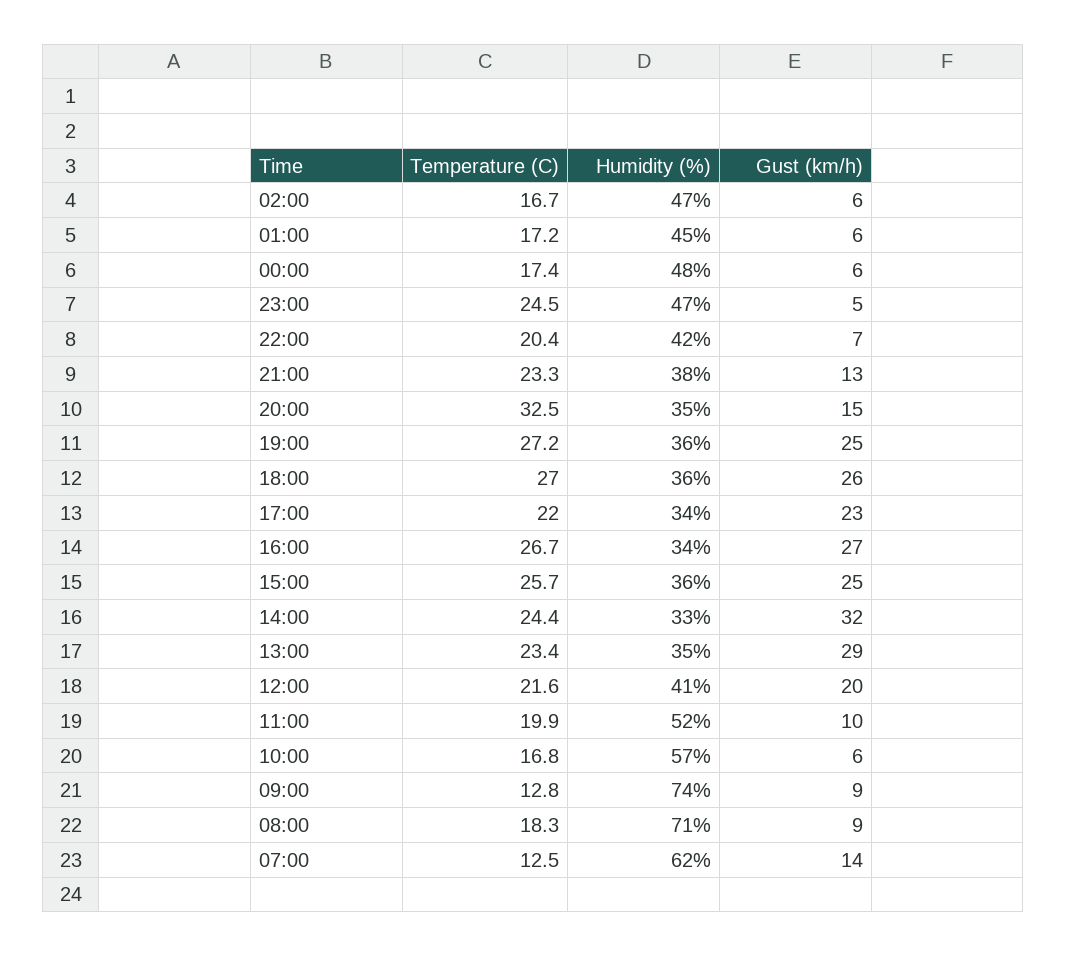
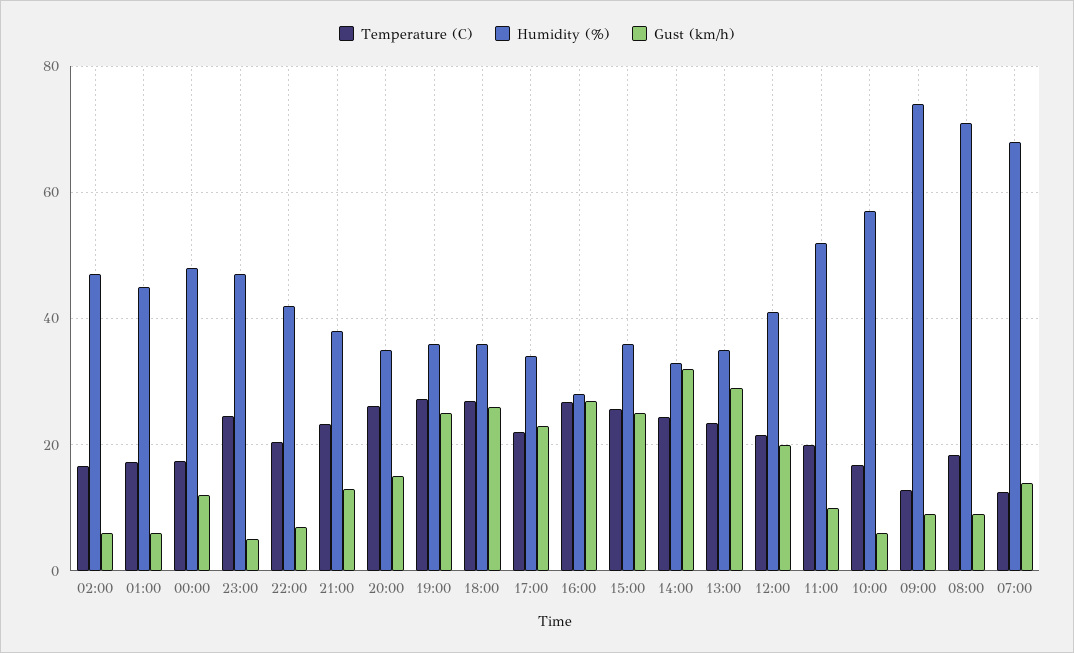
  {
    "Temperature (C)": {
      "02:00": 16.7,
      "01:00": 17.2,
      "00:00": 17.4,
      "23:00": 24.5,
      "22:00": 20.4,
      "21:00": 23.3,
-     "20:00": 32.5,
+     "20:00": 26,
      "19:00": 27.2,
      "18:00": 27,
      "17:00": 22,
      "16:00": 26.7,
      "15:00": 25.7,
      "14:00": 24.4,
      "13:00": 23.4,
      "12:00": 21.6,
      "11:00": 19.9,
      "10:00": 16.8,
      "09:00": 12.8,
      "08:00": 18.3,
      "07:00": 12.5
    },
    "Humidity (%)": {
      "02:00": 47,
      "01:00": 45,
      "00:00": 48,
      "23:00": 47,
      "22:00": 42,
      "21:00": 38,
      "20:00": 35,
      "19:00": 36,
      "18:00": 36,
      "17:00": 34,
-     "16:00": 34,
+     "16:00": 28,
      "15:00": 36,
      "14:00": 33,
      "13:00": 35,
      "12:00": 41,
      "11:00": 52,
      "10:00": 57,
      "09:00": 74,
      "08:00": 71,
-     "07:00": 62
+     "07:00": 68
    },
    "Gust (km/h)": {
      "02:00": 6,
      "01:00": 6,
-     "00:00": 6,
+     "00:00": 12,
      "23:00": 5,
      "22:00": 7,
      "21:00": 13,
      "20:00": 15,
      "19:00": 25,
      "18:00": 26,
      "17:00": 23,
      "16:00": 27,
      "15:00": 25,
      "14:00": 32,
      "13:00": 29,
      "12:00": 20,
      "11:00": 10,
      "10:00": 6,
      "09:00": 9,
      "08:00": 9,
      "07:00": 14
    }
  }

